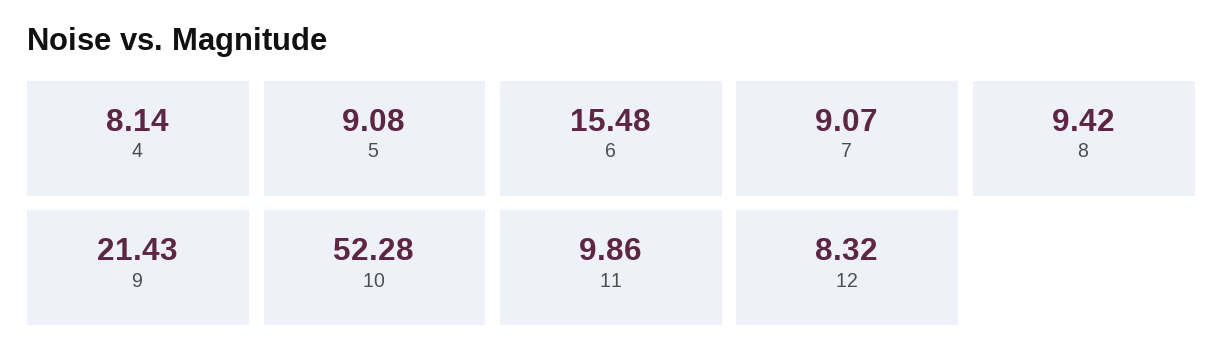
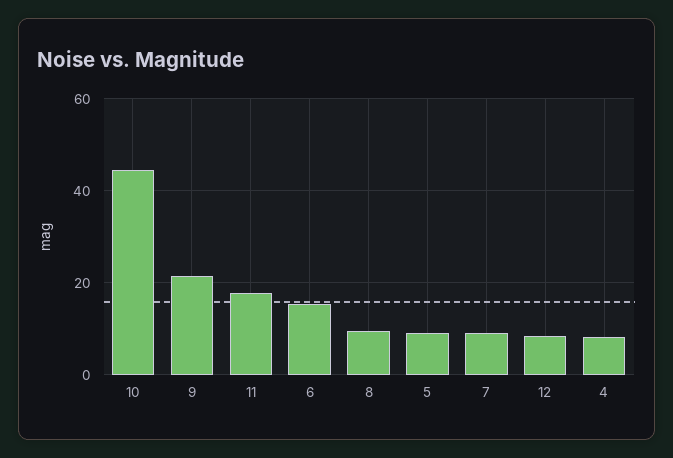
  {
    "4": 8.14,
    "5": 9.08,
    "6": 15.48,
    "7": 9.07,
    "8": 9.42,
    "9": 21.43,
-   "10": 52.28,
+   "10": 44,
-   "11": 9.86,
+   "11": 18,
    "12": 8.32
  }

